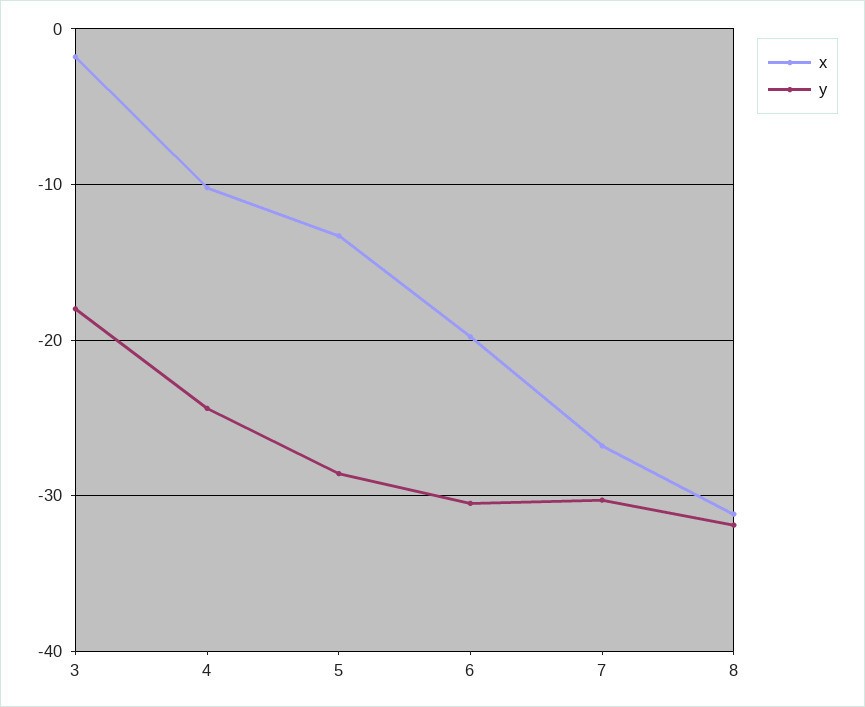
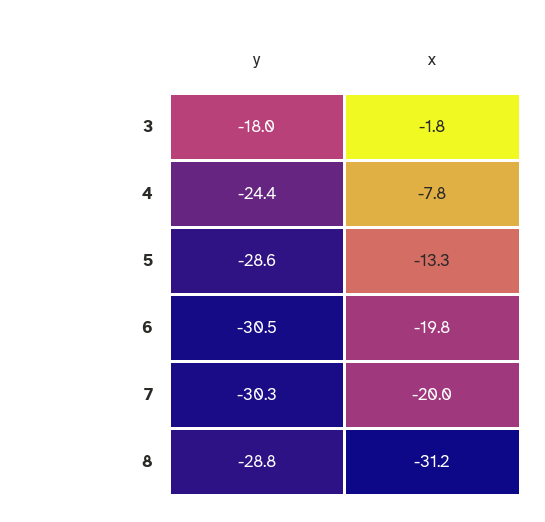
  {
    "x": {
      "3": -1.8,
-     "4": -10,
+     "4": -7.8,
      "5": -13.3,
      "6": -19.8,
-     "7": -27,
+     "7": -20,
      "8": -31.2
    },
    "y": {
      "3": -18,
      "4": -24.4,
      "5": -28.6,
      "6": -30.5,
      "7": -30.3,
-     "8": -32
+     "8": -28.8
    }
  }

